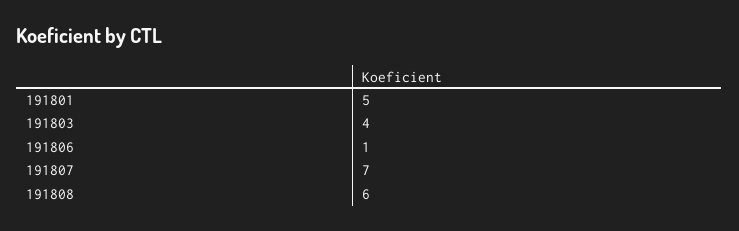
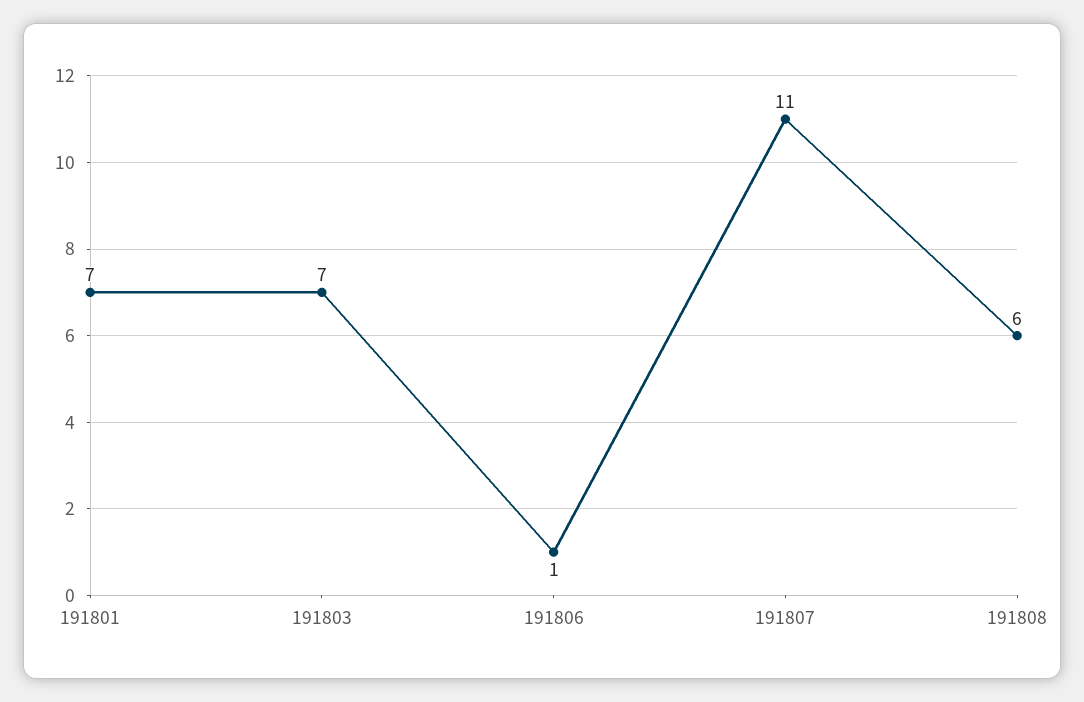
  {
-   "191801": 5,
+   "191801": 7,
-   "191803": 4,
+   "191803": 7,
    "191806": 1,
-   "191807": 7,
+   "191807": 11,
    "191808": 6
  }

